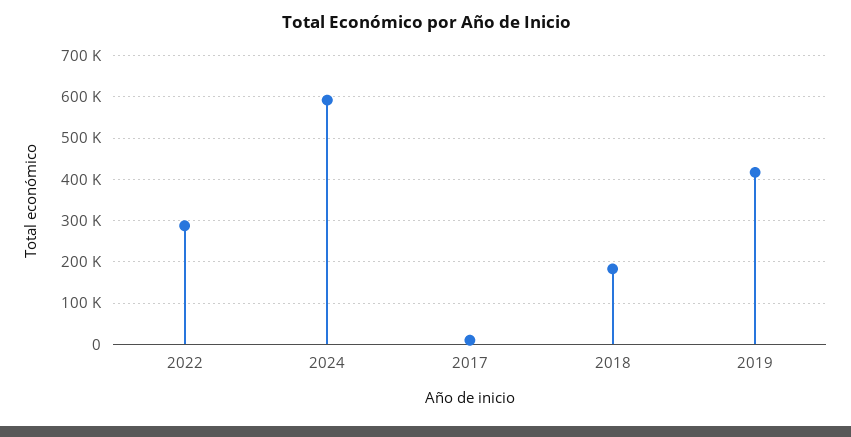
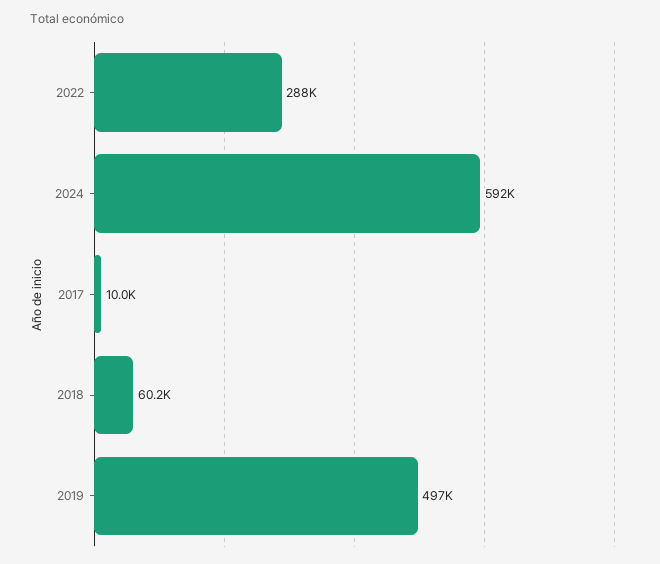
  {
    "2022": 288000,
    "2024": 592000,
    "2017": 10000,
-   "2018": 180000,
+   "2018": 60200,
-   "2019": 420000
+   "2019": 497000
  }

